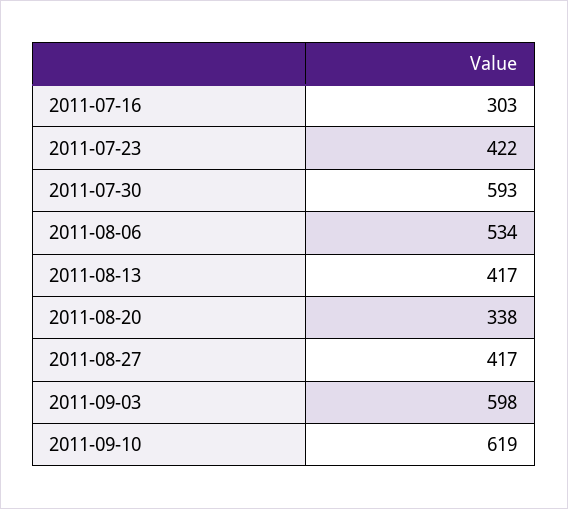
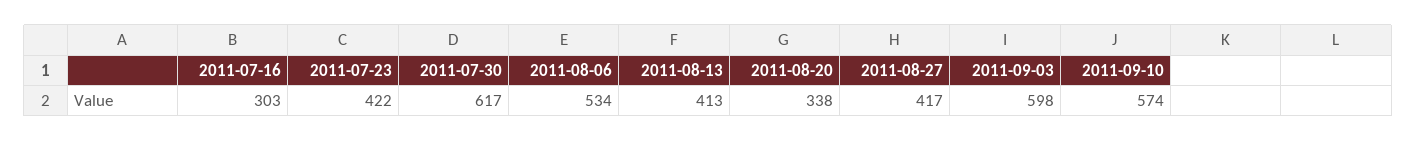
  {
    "2011-07-16": 303,
    "2011-07-23": 422,
-   "2011-07-30": 593,
+   "2011-07-30": 617,
    "2011-08-06": 534,
-   "2011-08-13": 417,
+   "2011-08-13": 413,
    "2011-08-20": 338,
    "2011-08-27": 417,
    "2011-09-03": 598,
-   "2011-09-10": 619
+   "2011-09-10": 574
  }

